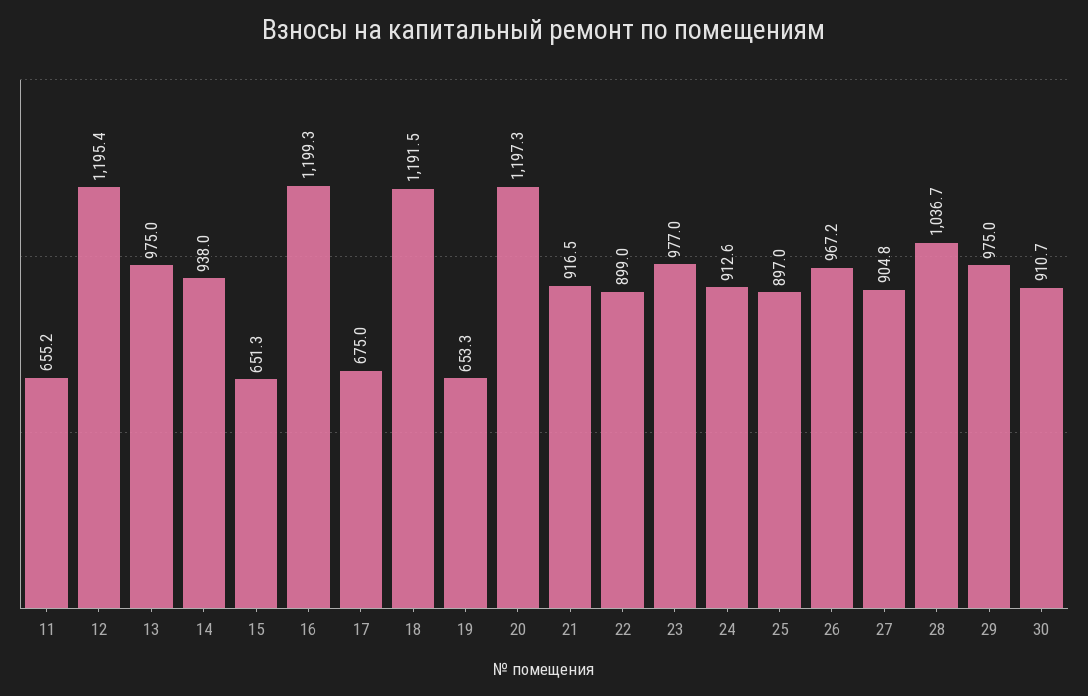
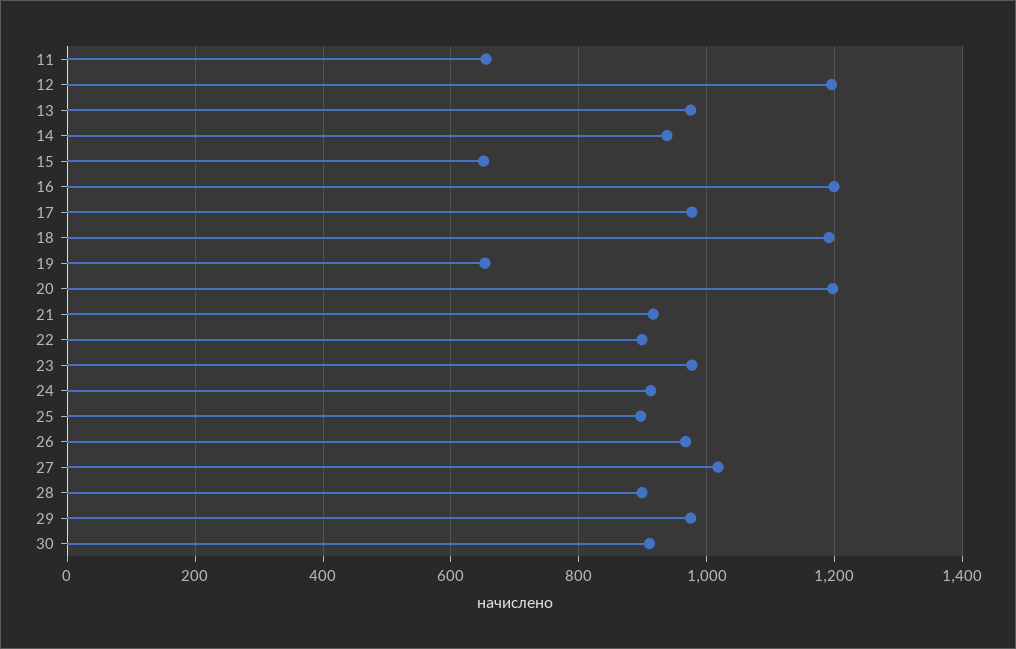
  {
    "11": 655.2,
    "12": 1195.4,
    "13": 975,
    "14": 938,
    "15": 651.3,
    "16": 1199.3,
-   "17": 675,
+   "17": 980,
    "18": 1191.5,
    "19": 653.3,
    "20": 1197.3,
    "21": 916.5,
    "22": 899,
    "23": 977,
    "24": 912.6,
    "25": 897,
    "26": 967.2,
-   "27": 904.8,
+   "27": 1020,
-   "28": 1036.7,
+   "28": 900,
    "29": 975,
    "30": 910.7
  }

